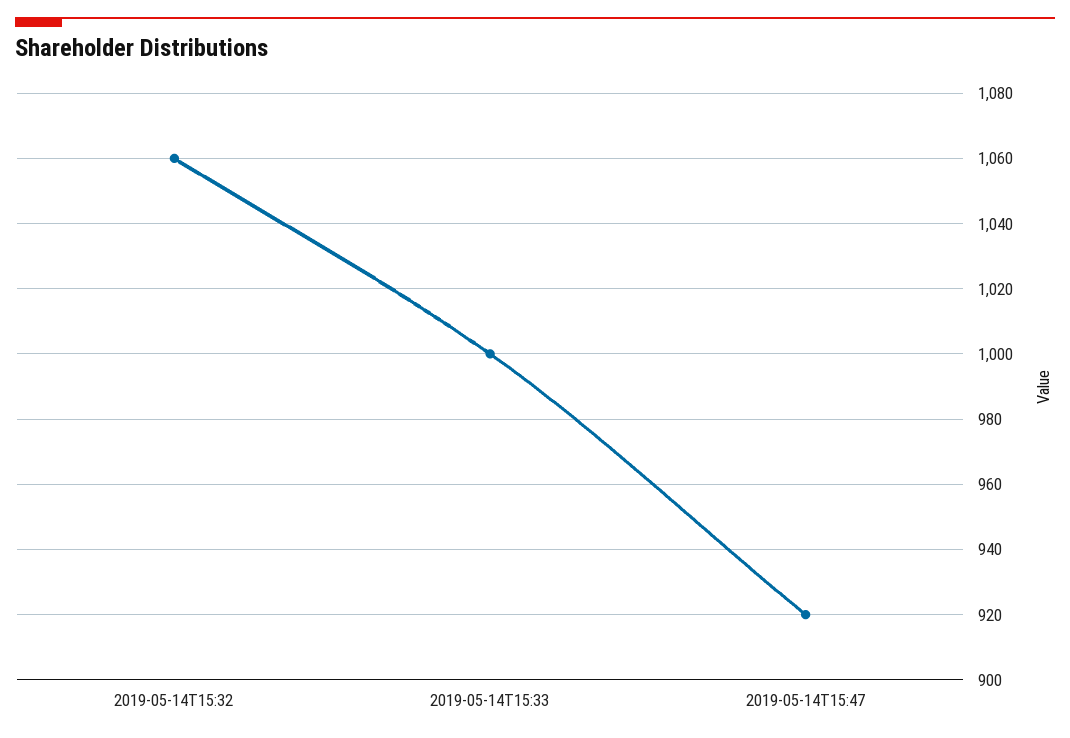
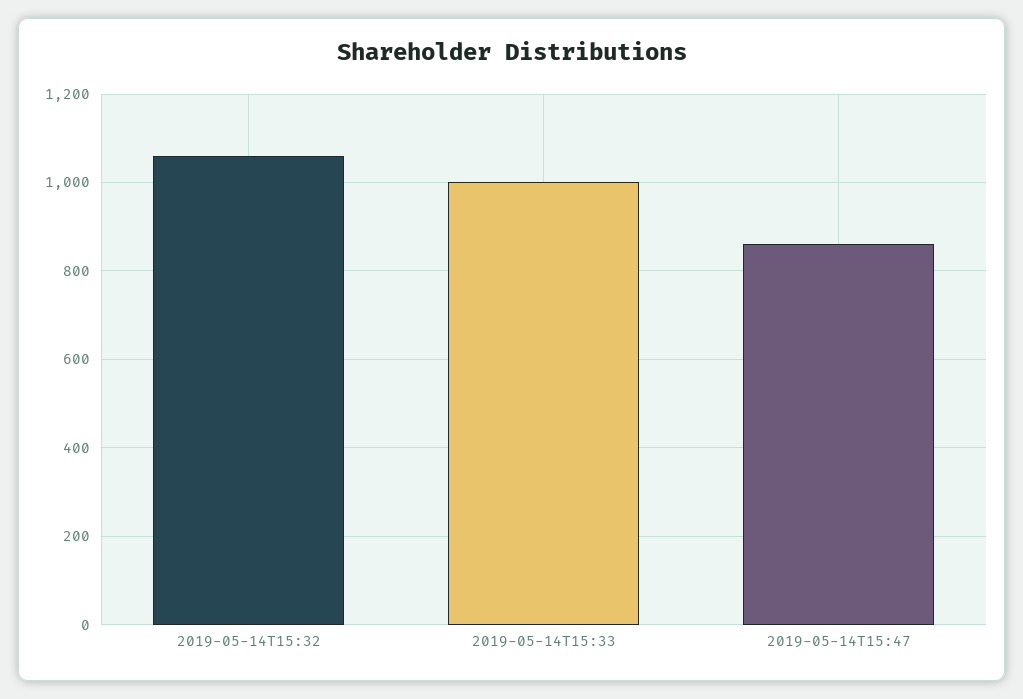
  {
    "2019-05-14T15:32": 1060,
    "2019-05-14T15:33": 1000,
-   "2019-05-14T15:47": 920
+   "2019-05-14T15:47": 860
  }

